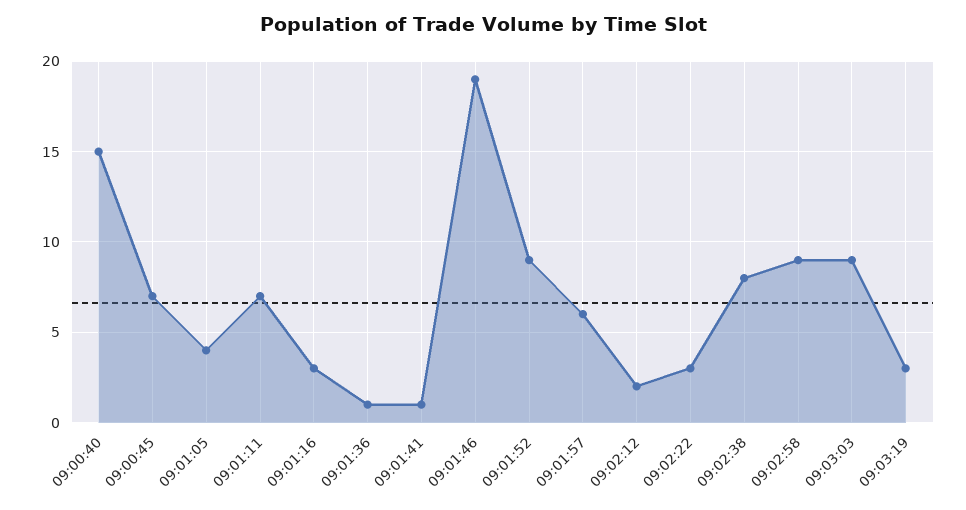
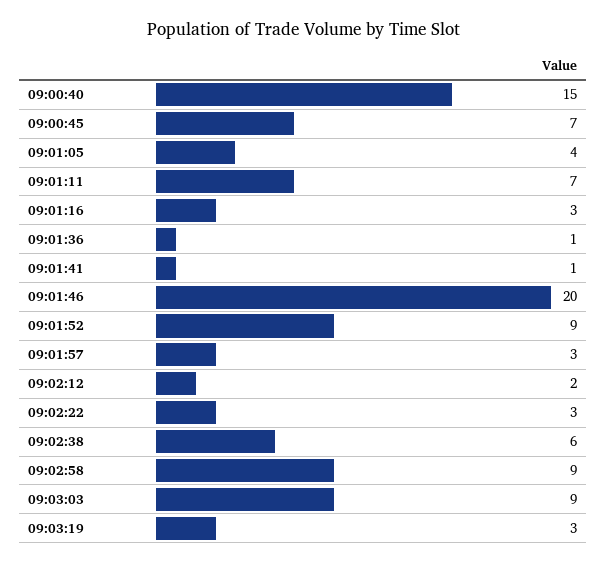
  {
    "09:00:40": 15,
    "09:00:45": 7,
    "09:01:05": 4,
    "09:01:11": 7,
    "09:01:16": 3,
    "09:01:36": 1,
    "09:01:41": 1,
-   "09:01:46": 19,
+   "09:01:46": 20,
    "09:01:52": 9,
-   "09:01:57": 6,
+   "09:01:57": 3,
    "09:02:12": 2,
    "09:02:22": 3,
-   "09:02:38": 8,
+   "09:02:38": 6,
    "09:02:58": 9,
    "09:03:03": 9,
    "09:03:19": 3
  }

